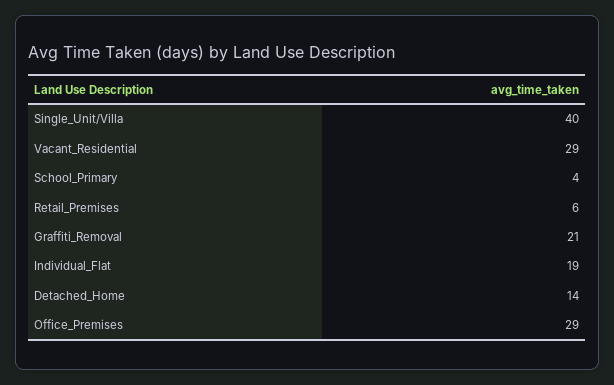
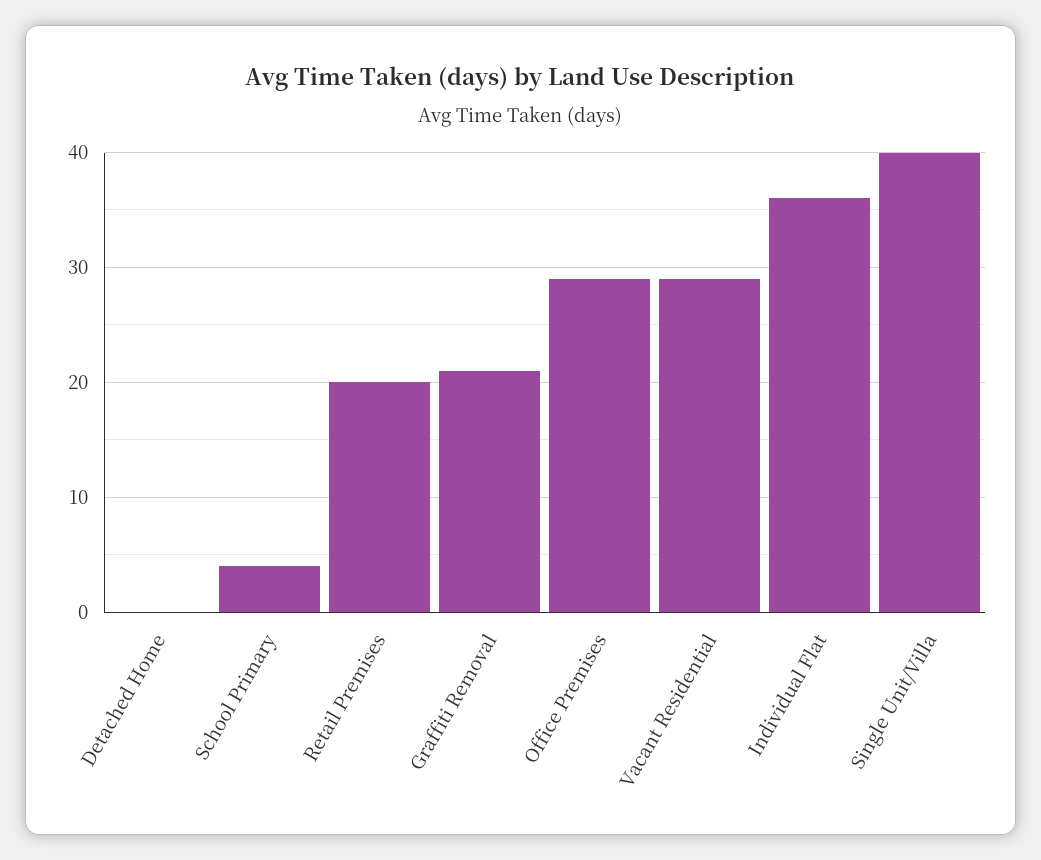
  {
    "Single_Unit/Villa": 40,
    "Vacant_Residential": 29,
    "School_Primary": 4,
-   "Retail_Premises": 6,
+   "Retail_Premises": 20,
    "Graffiti_Removal": 21,
-   "Individual_Flat": 19,
+   "Individual_Flat": 36,
-   "Detached_Home": 14,
+   "Detached_Home": 0,
    "Office_Premises": 29
  }

